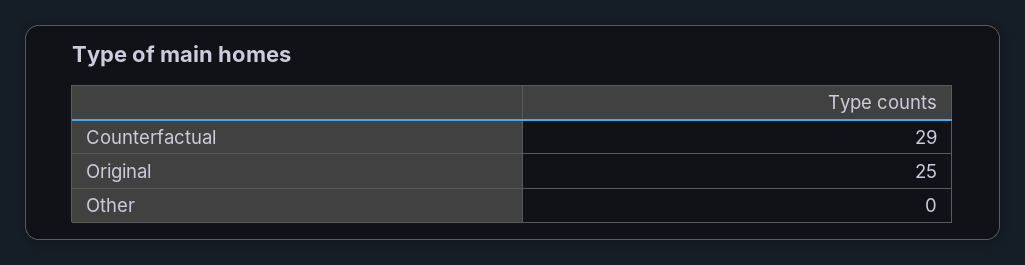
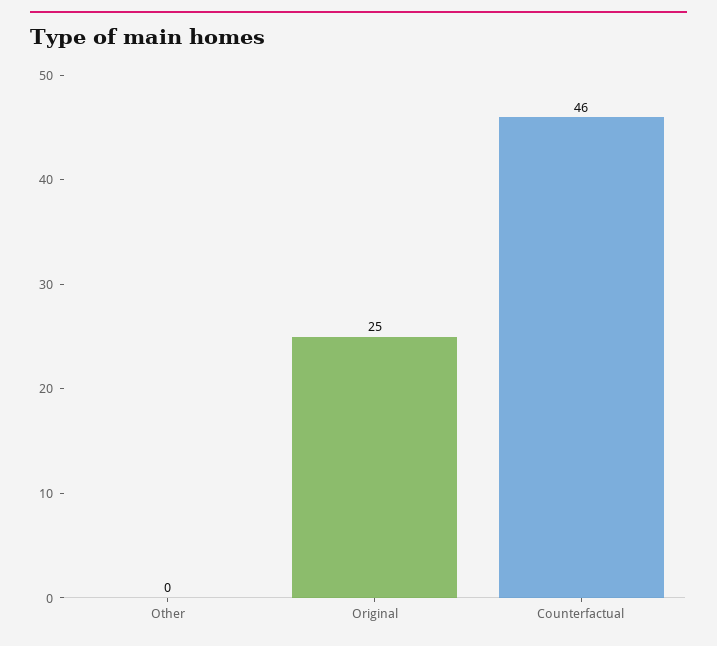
  {
-   "Counterfactual": 29,
+   "Counterfactual": 46,
    "Original": 25,
    "Other": 0
  }

